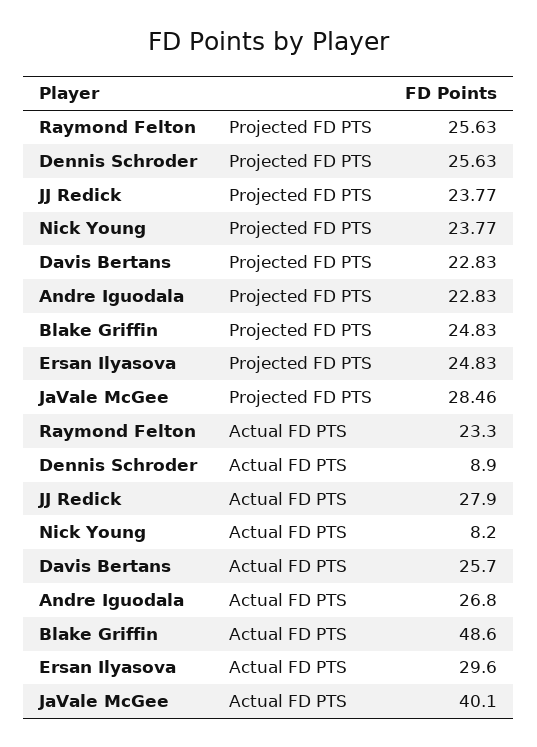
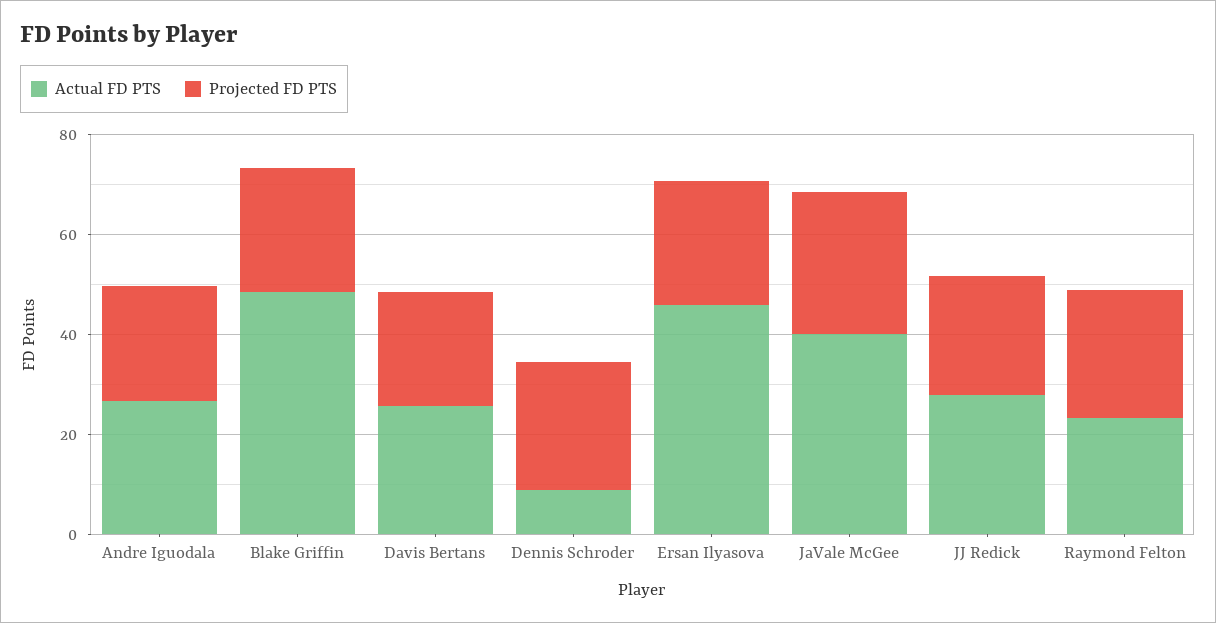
  {
    "Projected FD PTS": {
      "Raymond Felton": 25.63,
      "Dennis Schroder": 25.63,
      "JJ Redick": 23.77,
-     "Nick Young": 23.77,
      "Davis Bertans": 22.83,
      "Andre Iguodala": 22.83,
      "Blake Griffin": 24.83,
      "Ersan Ilyasova": 24.83,
      "JaVale McGee": 28.46
    },
    "Actual FD PTS": {
      "Raymond Felton": 23.3,
      "Dennis Schroder": 8.9,
      "JJ Redick": 27.9,
-     "Nick Young": 8.2,
      "Davis Bertans": 25.7,
      "Andre Iguodala": 26.8,
      "Blake Griffin": 48.6,
-     "Ersan Ilyasova": 29.6,
+     "Ersan Ilyasova": 45,
      "JaVale McGee": 40.1
    }
  }

